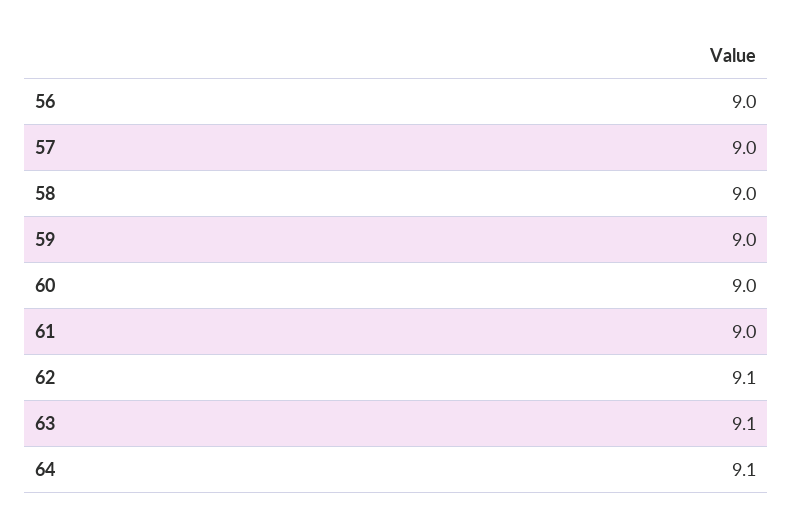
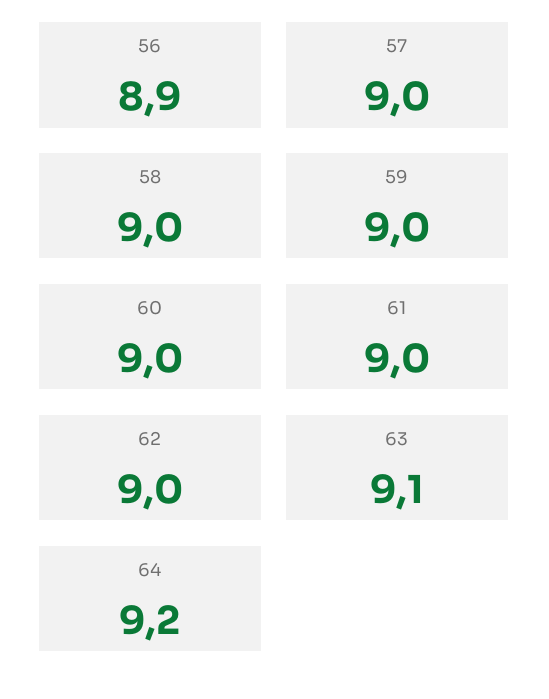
  {
-   "56": 9,
+   "56": 8.9,
    "57": 9,
    "58": 9,
    "59": 9,
    "60": 9,
    "61": 9,
-   "62": 9.1,
+   "62": 9,
    "63": 9.1,
-   "64": 9.1
+   "64": 9.2
  }

